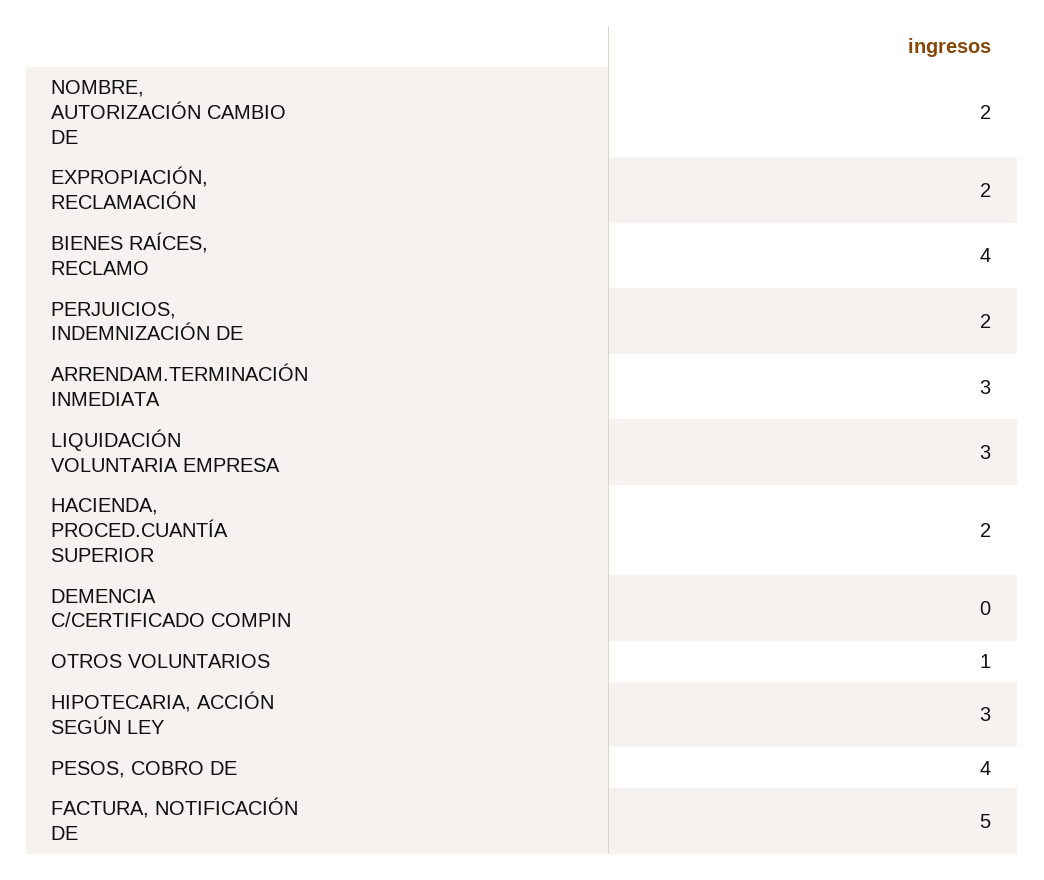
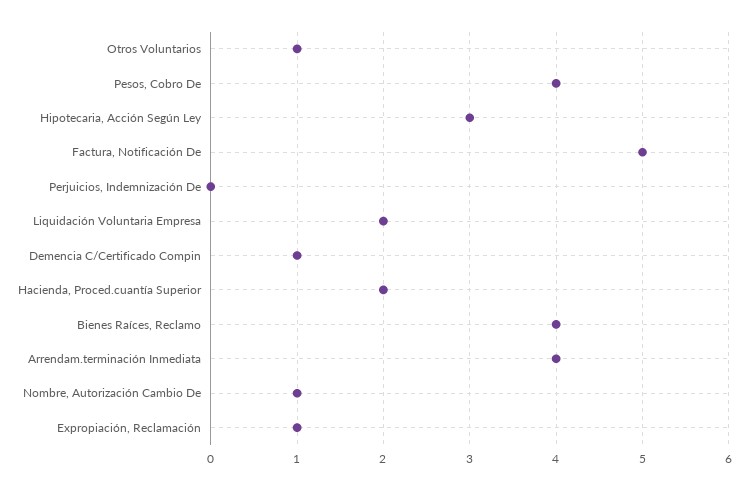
  {
-   "NOMBRE, AUTORIZACIÓN CAMBIO DE": 2,
+   "NOMBRE, AUTORIZACIÓN CAMBIO DE": 1,
-   "EXPROPIACIÓN, RECLAMACIÓN": 2,
+   "EXPROPIACIÓN, RECLAMACIÓN": 1,
    "BIENES RAÍCES, RECLAMO": 4,
-   "PERJUICIOS, INDEMNIZACIÓN DE": 2,
+   "PERJUICIOS, INDEMNIZACIÓN DE": 0,
-   "ARRENDAM.TERMINACIÓN INMEDIATA": 3,
+   "ARRENDAM.TERMINACIÓN INMEDIATA": 4,
-   "LIQUIDACIÓN VOLUNTARIA EMPRESA": 3,
+   "LIQUIDACIÓN VOLUNTARIA EMPRESA": 2,
    "HACIENDA, PROCED.CUANTÍA SUPERIOR": 2,
-   "DEMENCIA C/CERTIFICADO COMPIN": 0,
+   "DEMENCIA C/CERTIFICADO COMPIN": 1,
    "OTROS VOLUNTARIOS": 1,
    "HIPOTECARIA, ACCIÓN SEGÚN LEY": 3,
    "PESOS, COBRO DE": 4,
    "FACTURA, NOTIFICACIÓN DE": 5
  }

